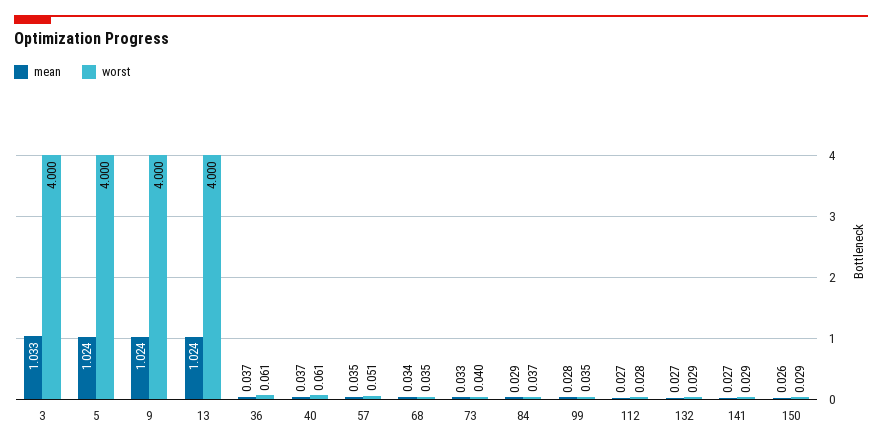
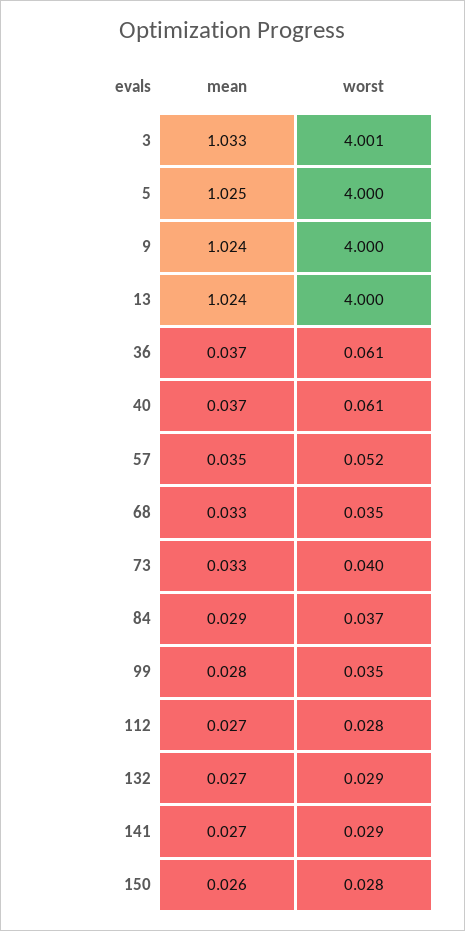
  {
    "mean": {
      "3": 1.033,
-     "5": 1.024,
+     "5": 1.025,
      "9": 1.024,
      "13": 1.024,
      "36": 0.037,
      "40": 0.037,
      "57": 0.035,
-     "68": 0.034,
+     "68": 0.033,
      "73": 0.033,
      "84": 0.029,
      "99": 0.028,
      "112": 0.027,
      "132": 0.027,
      "141": 0.027,
      "150": 0.026
    },
    "worst": {
-     "3": 4,
+     "3": 4.001,
      "5": 4,
      "9": 4,
      "13": 4,
      "36": 0.061,
      "40": 0.061,
-     "57": 0.051,
+     "57": 0.052,
      "68": 0.035,
      "73": 0.04,
      "84": 0.037,
      "99": 0.035,
      "112": 0.028,
      "132": 0.029,
      "141": 0.029,
-     "150": 0.029
+     "150": 0.028
    }
  }

